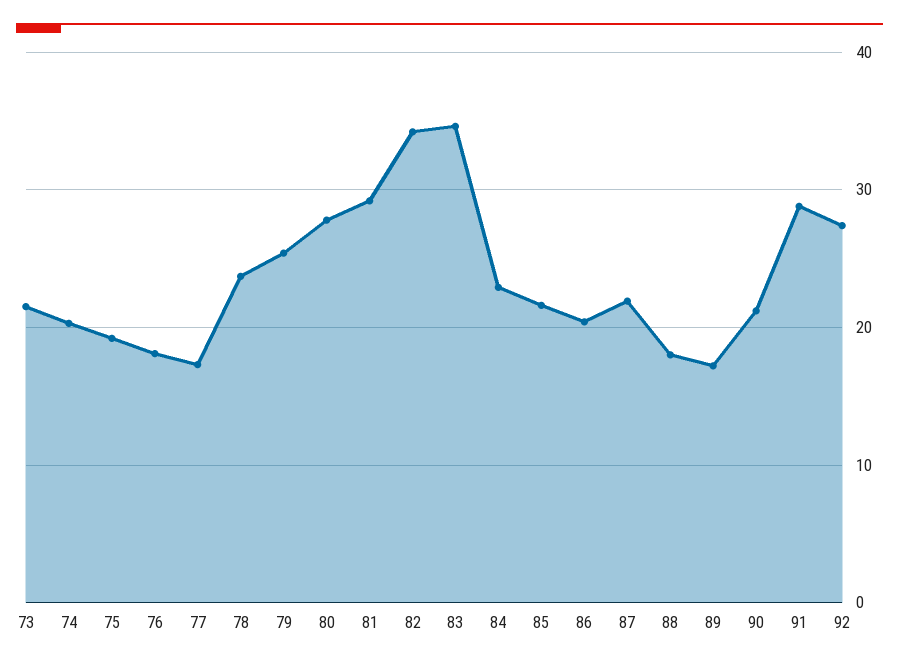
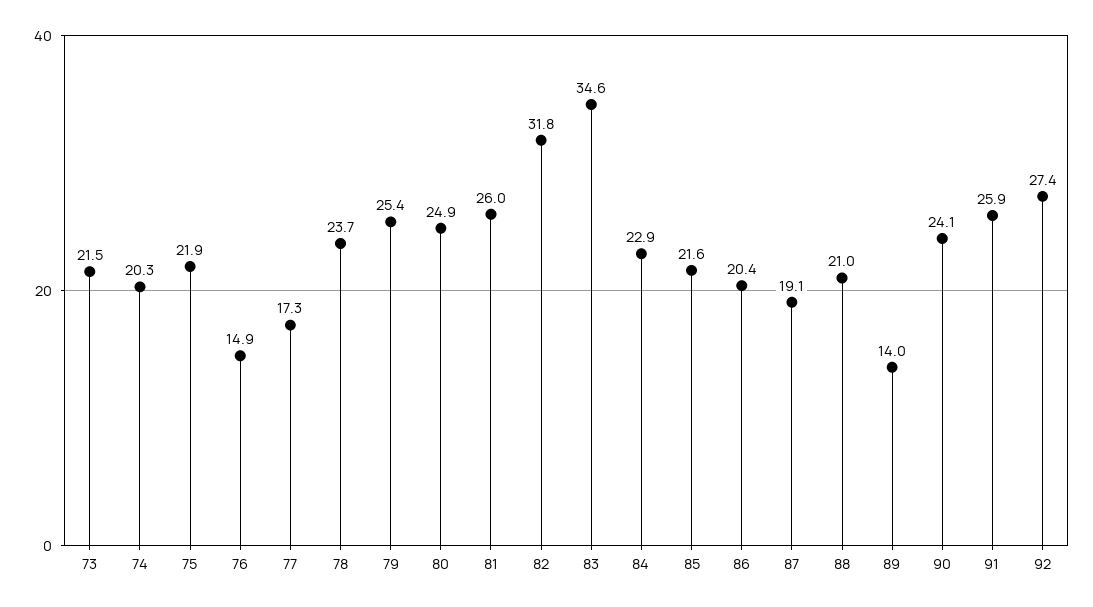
  {
    "73": 21.5,
    "74": 20.3,
-   "75": 19,
+   "75": 21.9,
-   "76": 18,
+   "76": 14.9,
    "77": 17.3,
    "78": 23.7,
    "79": 25.4,
-   "80": 28,
+   "80": 24.9,
-   "81": 29,
+   "81": 26,
-   "82": 34,
+   "82": 31.8,
    "83": 34.6,
    "84": 22.9,
    "85": 21.6,
    "86": 20.4,
-   "87": 22,
+   "87": 19.1,
-   "88": 18,
+   "88": 21,
-   "89": 17,
+   "89": 14,
-   "90": 21,
+   "90": 24.1,
-   "91": 29,
+   "91": 25.9,
    "92": 27.4
  }

